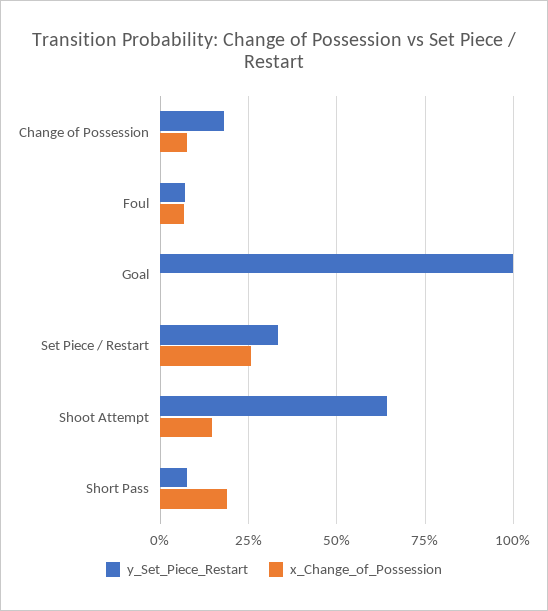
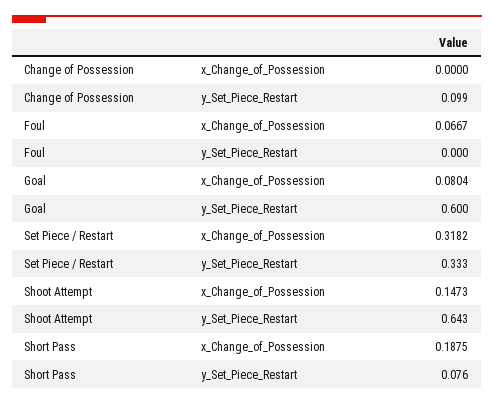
  {
    "y_Set_Piece_Restart": {
-     "Change of Possession": 0.175,
+     "Change of Possession": 0.099,
-     "Foul": 0.075,
+     "Foul": 0,
-     "Goal": 1,
+     "Goal": 0.6,
      "Set Piece / Restart": 0.333,
      "Shoot Attempt": 0.643,
      "Short Pass": 0.076
    },
    "x_Change_of_Possession": {
-     "Change of Possession": 0.075,
+     "Change of Possession": 0,
      "Foul": 0.0667,
-     "Goal": 0,
+     "Goal": 0.0804,
-     "Set Piece / Restart": 0.25,
+     "Set Piece / Restart": 0.3182,
      "Shoot Attempt": 0.1473,
      "Short Pass": 0.1875
    }
  }

